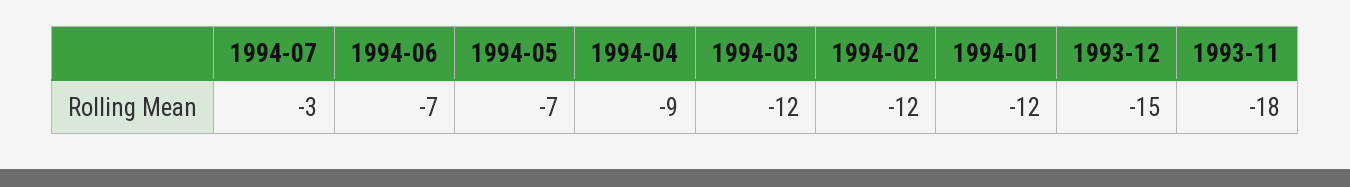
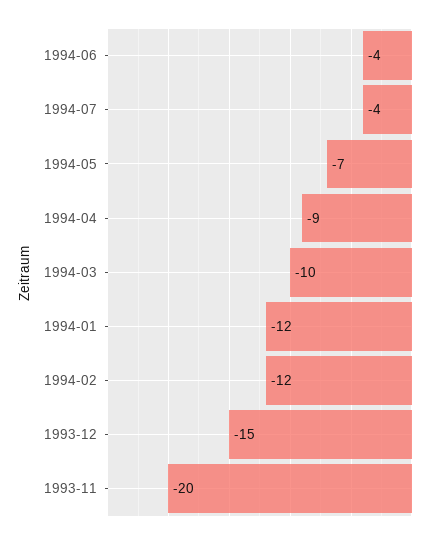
  {
-   "1994-07": -3,
+   "1994-07": -4,
-   "1994-06": -7,
+   "1994-06": -4,
    "1994-05": -7,
    "1994-04": -9,
-   "1994-03": -12,
+   "1994-03": -10,
    "1994-02": -12,
    "1994-01": -12,
    "1993-12": -15,
-   "1993-11": -18
+   "1993-11": -20
  }

